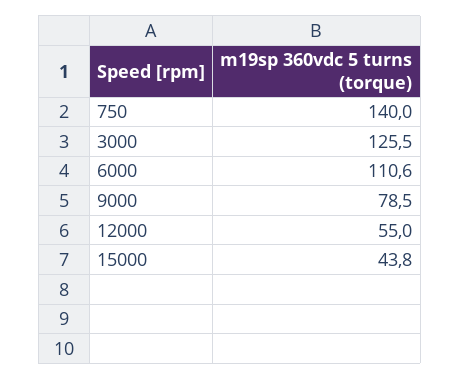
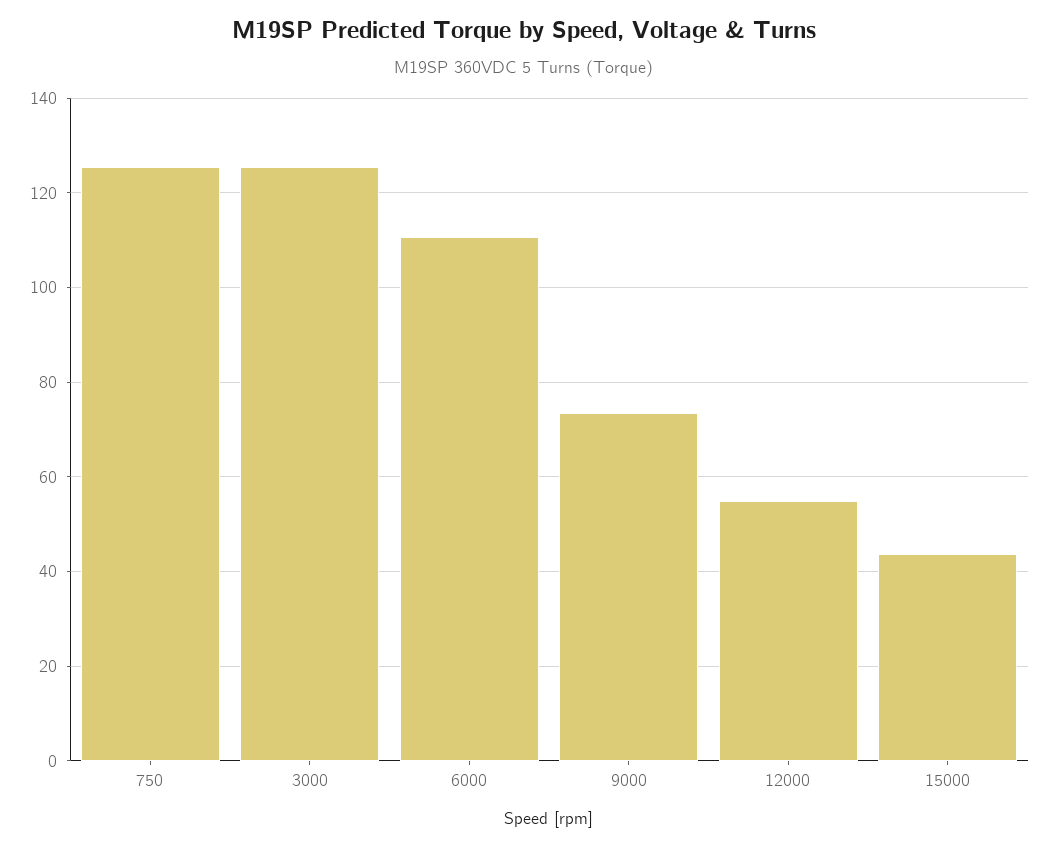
  {
-   "750": 140,
+   "750": 126,
    "3000": 125.5,
    "6000": 110.6,
-   "9000": 78.5,
+   "9000": 74,
    "12000": 55,
    "15000": 43.8
  }

